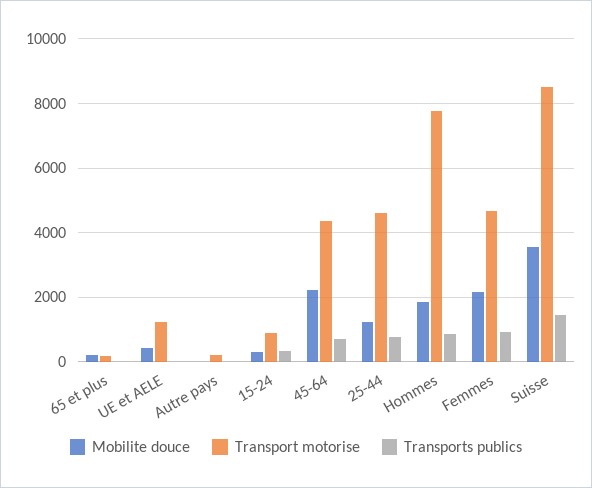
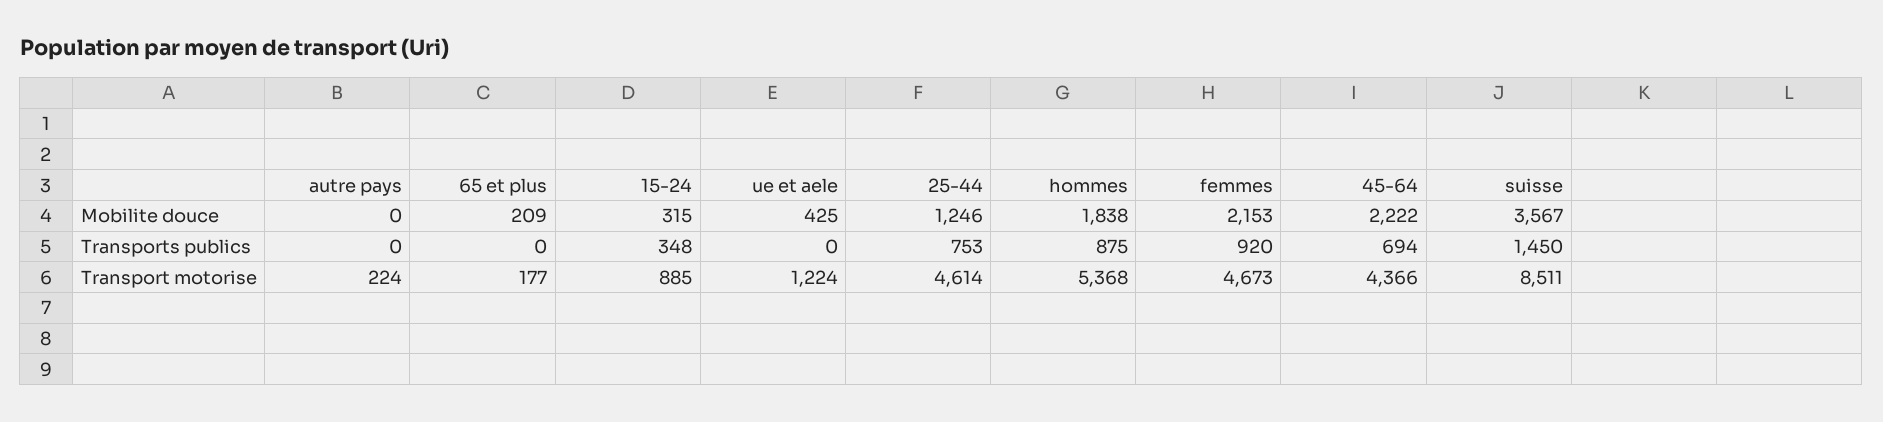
  {
    "Mobilite douce": {
      "65 et plus": 209,
      "UE et AELE": 425,
      "Autre pays": 0,
      "15-24": 315,
      "45-64": 2222,
      "25-44": 1246,
      "Hommes": 1838,
      "Femmes": 2153,
      "Suisse": 3567
    },
    "Transport motorise": {
      "65 et plus": 177,
      "UE et AELE": 1224,
      "Autre pays": 224,
      "15-24": 885,
      "45-64": 4366,
      "25-44": 4614,
-     "Hommes": 7800,
+     "Hommes": 5368,
      "Femmes": 4673,
      "Suisse": 8511
    },
    "Transports publics": {
      "65 et plus": 0,
      "UE et AELE": 0,
      "Autre pays": 0,
      "15-24": 348,
      "45-64": 694,
      "25-44": 753,
      "Hommes": 875,
      "Femmes": 920,
      "Suisse": 1450
    }
  }

